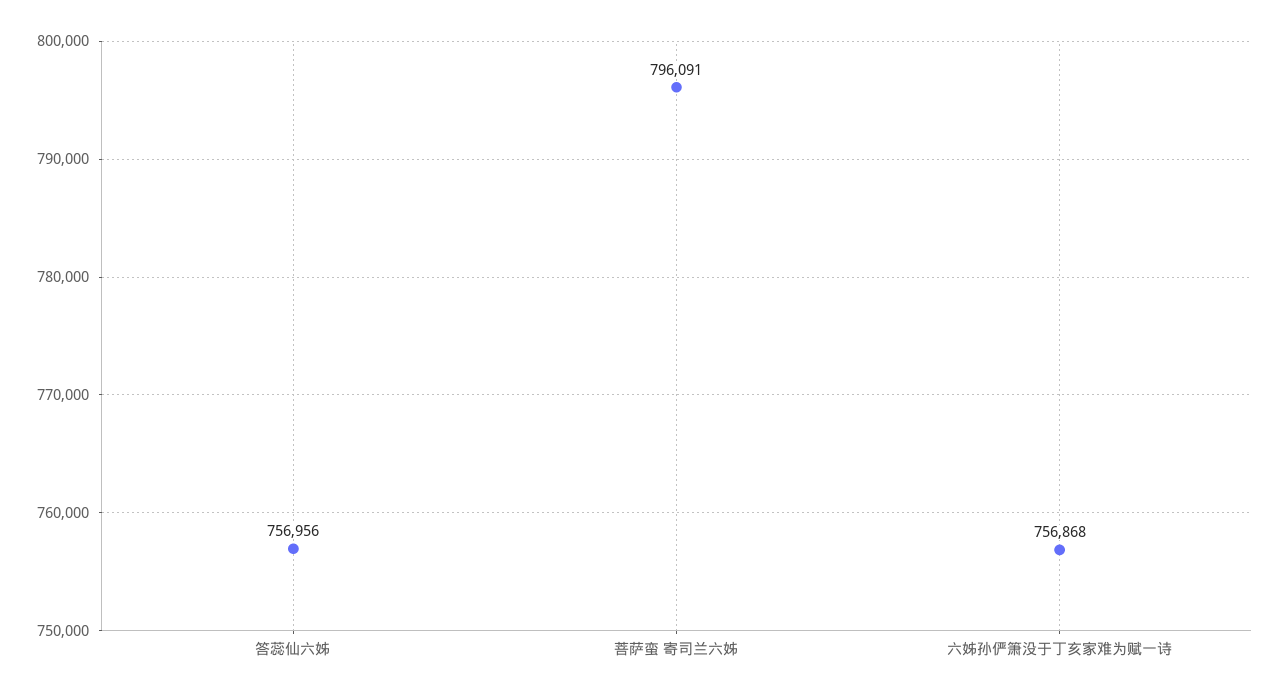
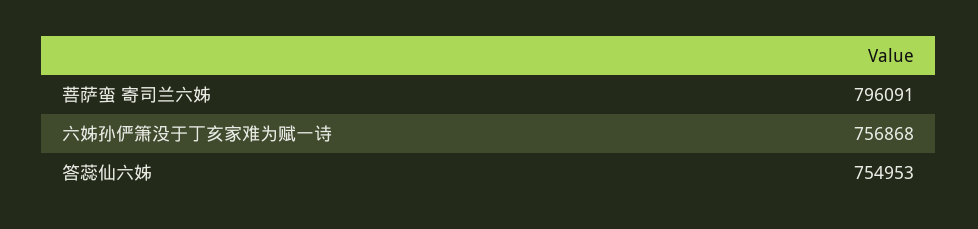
  {
-   "答蕊仙六姊": 756956,
+   "答蕊仙六姊": 754953,
    "菩萨蛮 寄司兰六姊": 796091,
    "六姊孙俨箫没于丁亥家难为赋一诗": 756868
  }

